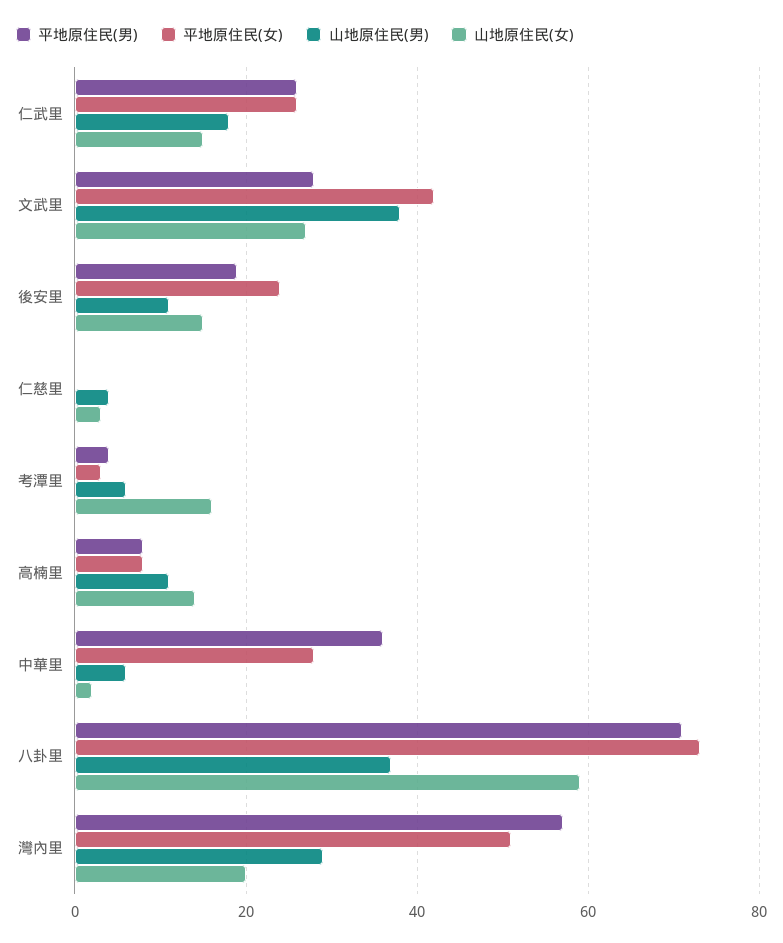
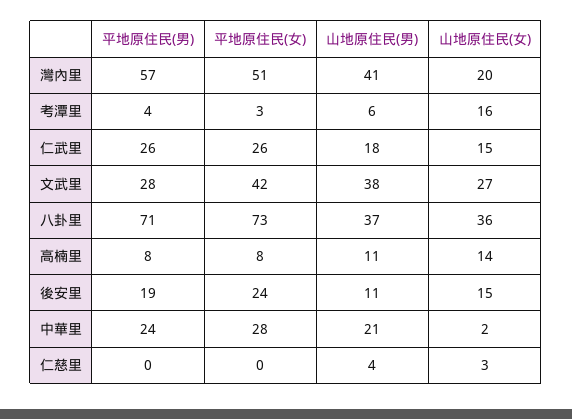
  {
    "平地原住民(男)": {
      "仁武里": 26,
      "文武里": 28,
      "後安里": 19,
      "仁慈里": 0,
      "考潭里": 4,
      "高楠里": 8,
-     "中華里": 35,
+     "中華里": 24,
      "八卦里": 71,
      "灣內里": 57
    },
    "平地原住民(女)": {
      "仁武里": 26,
      "文武里": 42,
      "後安里": 24,
      "仁慈里": 0,
      "考潭里": 3,
      "高楠里": 8,
      "中華里": 28,
      "八卦里": 73,
      "灣內里": 51
    },
    "山地原住民(男)": {
      "仁武里": 18,
      "文武里": 38,
      "後安里": 11,
      "仁慈里": 4,
      "考潭里": 6,
      "高楠里": 11,
-     "中華里": 5,
+     "中華里": 21,
      "八卦里": 37,
-     "灣內里": 30
+     "灣內里": 41
    },
    "山地原住民(女)": {
      "仁武里": 15,
      "文武里": 27,
      "後安里": 15,
      "仁慈里": 3,
      "考潭里": 16,
      "高楠里": 14,
      "中華里": 2,
-     "八卦里": 60,
+     "八卦里": 36,
      "灣內里": 20
    }
  }

